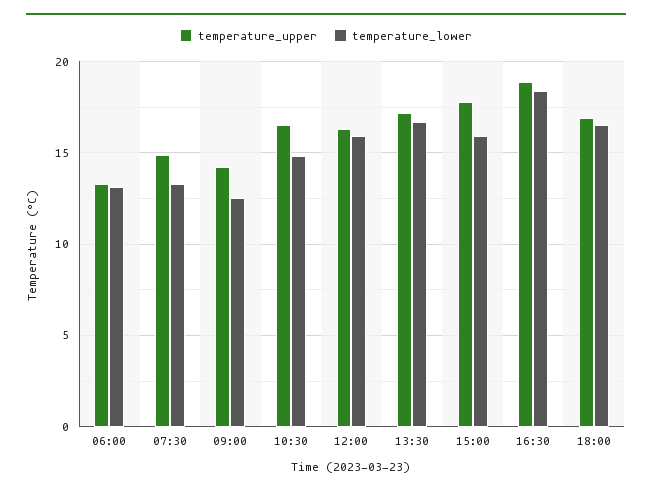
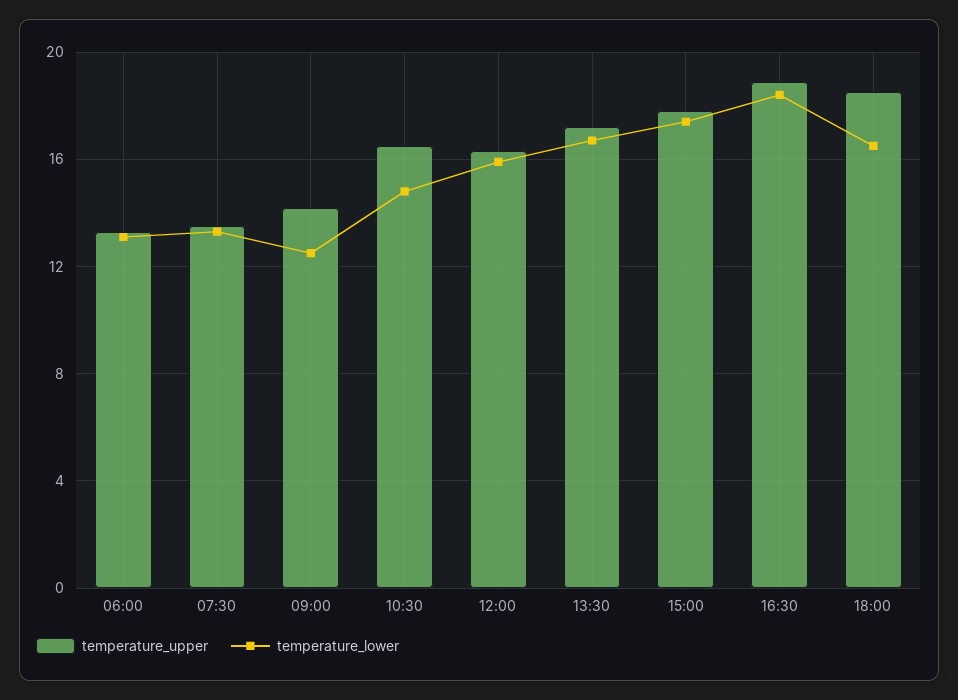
  {
    "temperature_upper": {
      "06:00": 13.5,
-     "07:30": 15,
+     "07:30": 13.5,
      "09:00": 14,
      "10:30": 16.5,
      "12:00": 16.5,
      "13:30": 17,
      "15:00": 18,
      "16:30": 19,
-     "18:00": 17
+     "18:00": 18.5
    },
    "temperature_lower": {
      "06:00": 13,
      "07:30": 13.5,
      "09:00": 12.5,
      "10:30": 15,
      "12:00": 16,
      "13:30": 16.5,
-     "15:00": 16,
+     "15:00": 17.5,
      "16:30": 18.5,
      "18:00": 16.5
    }
  }

